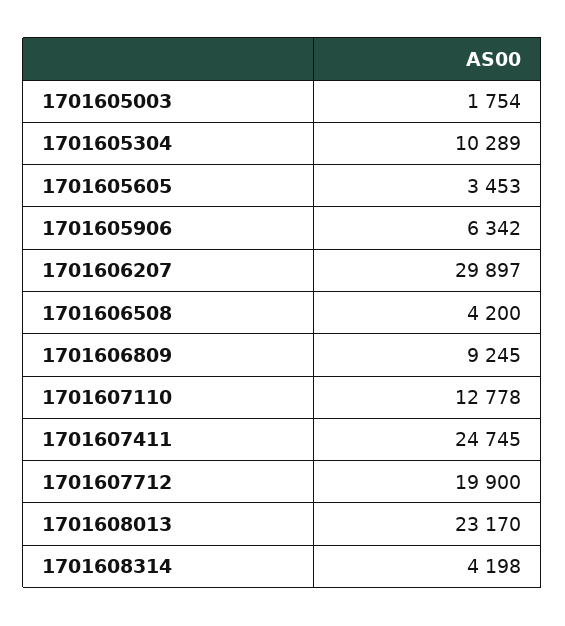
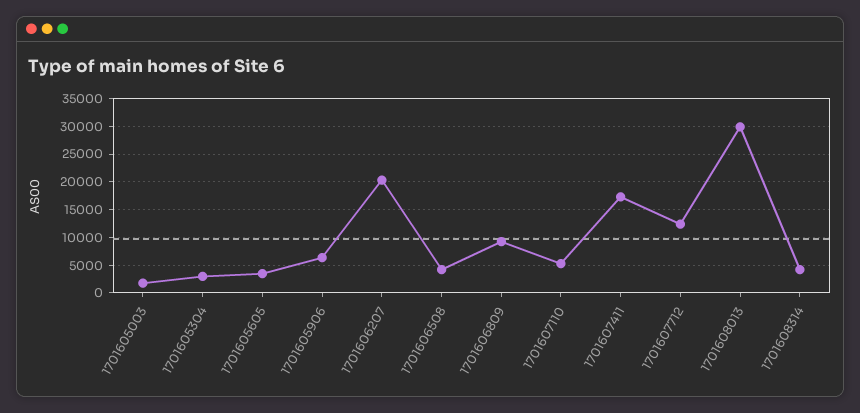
  {
    "1701605003": 1754,
-   "1701605304": 10289,
+   "1701605304": 2500,
    "1701605605": 3453,
    "1701605906": 6342,
-   "1701606207": 29897,
+   "1701606207": 20000,
    "1701606508": 4200,
    "1701606809": 9245,
-   "1701607110": 12778,
+   "1701607110": 5000,
-   "1701607411": 24745,
+   "1701607411": 17500,
-   "1701607712": 19900,
+   "1701607712": 12500,
-   "1701608013": 23170,
+   "1701608013": 30000,
    "1701608314": 4198
  }

